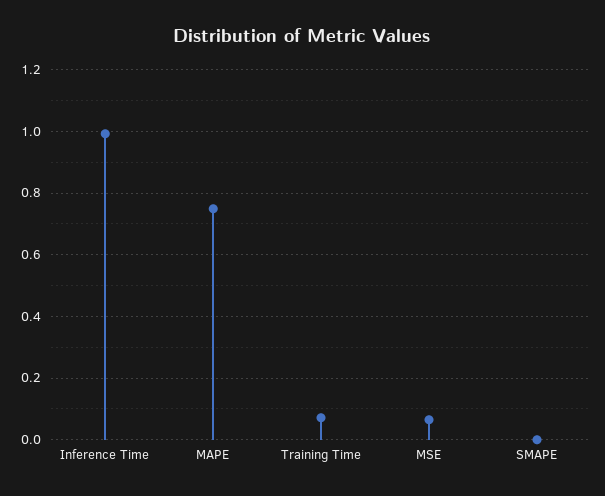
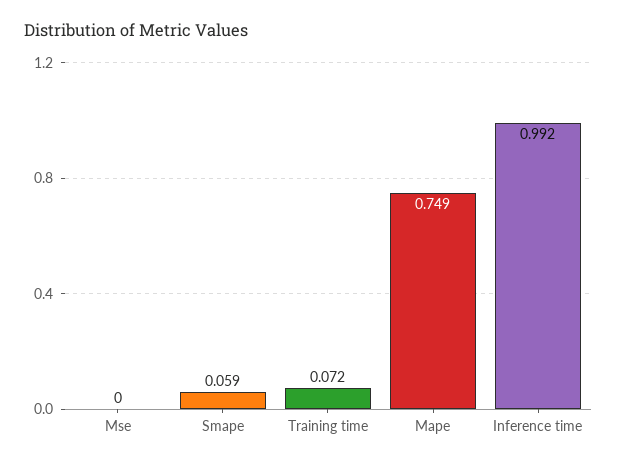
  {
    "Inference Time": 0.992,
    "MAPE": 0.749,
    "Training Time": 0.072,
-   "MSE": 0.06,
+   "MSE": 0,
-   "SMAPE": 0
+   "SMAPE": 0.059
  }

